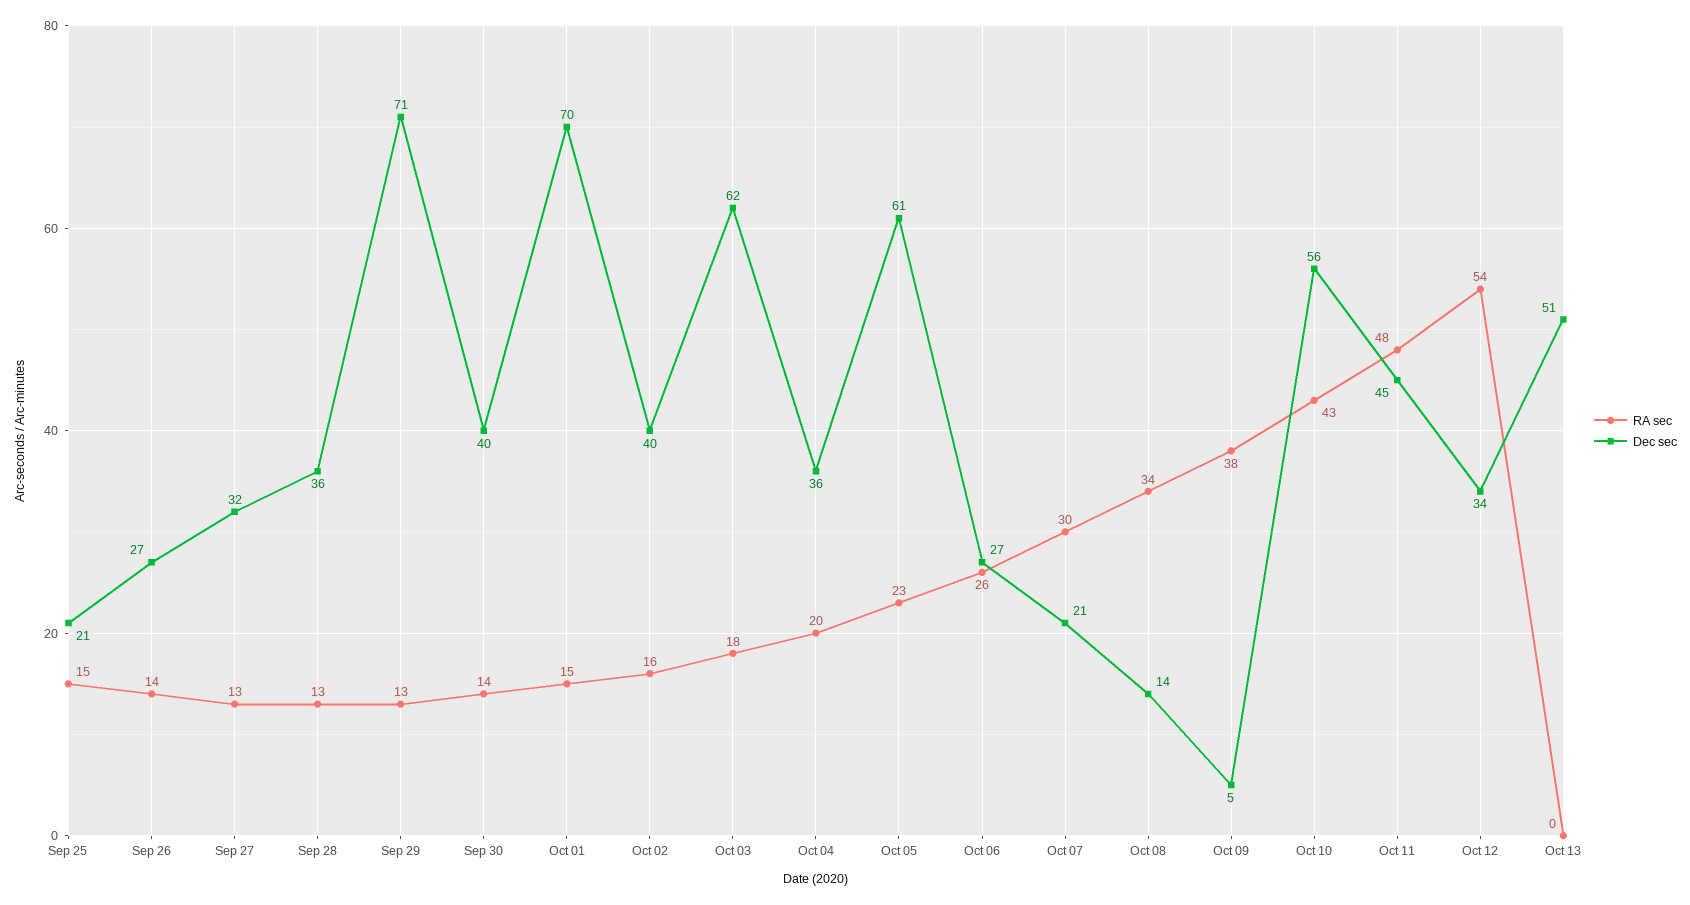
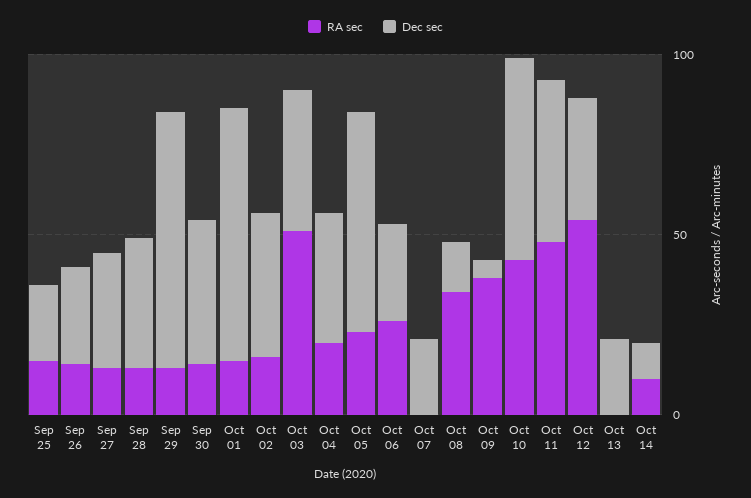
  {
    "RA sec": {
      "Sep 25": 15,
      "Sep 26": 14,
      "Sep 27": 13,
      "Sep 28": 13,
      "Sep 29": 13,
      "Sep 30": 14,
      "Oct 01": 15,
      "Oct 02": 16,
-     "Oct 03": 18,
+     "Oct 03": 50,
      "Oct 04": 20,
      "Oct 05": 23,
      "Oct 06": 26,
-     "Oct 07": 30,
+     "Oct 07": 0,
      "Oct 08": 34,
      "Oct 09": 38,
      "Oct 10": 43,
      "Oct 11": 48,
      "Oct 12": 54,
-     "Oct 13": 0
+     "Oct 13": 0,
+     "Oct 14": 10
    },
    "Dec sec": {
      "Sep 25": 21,
      "Sep 26": 27,
      "Sep 27": 32,
      "Sep 28": 36,
      "Sep 29": 71,
      "Sep 30": 40,
      "Oct 01": 70,
      "Oct 02": 40,
-     "Oct 03": 62,
+     "Oct 03": 40,
      "Oct 04": 36,
      "Oct 05": 61,
      "Oct 06": 27,
      "Oct 07": 21,
      "Oct 08": 14,
      "Oct 09": 5,
      "Oct 10": 56,
      "Oct 11": 45,
      "Oct 12": 34,
-     "Oct 13": 51
+     "Oct 13": 20,
+     "Oct 14": 10
    }
  }

